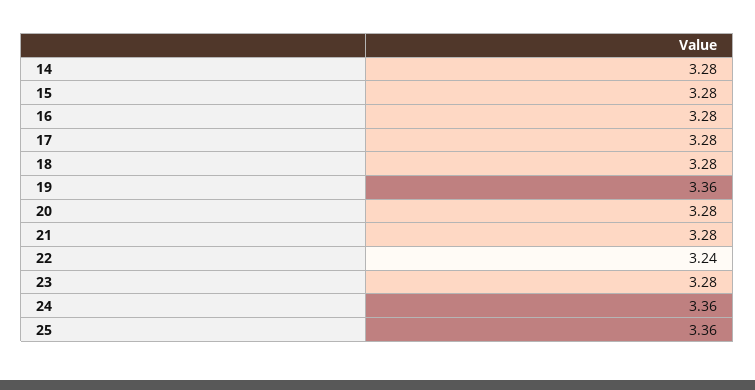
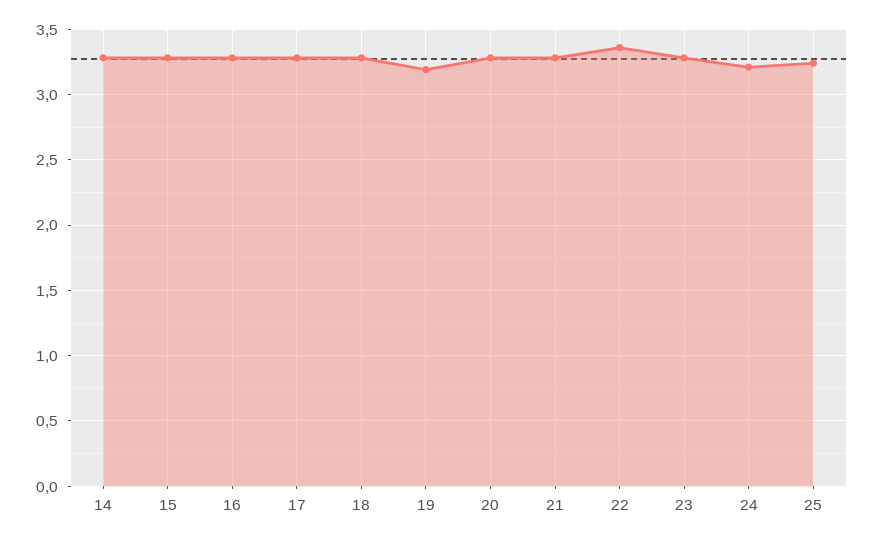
  {
    "14": 3.28,
    "15": 3.28,
    "16": 3.28,
    "17": 3.28,
    "18": 3.28,
-   "19": 3.36,
+   "19": 3.2,
    "20": 3.28,
    "21": 3.28,
-   "22": 3.24,
+   "22": 3.35,
    "23": 3.28,
-   "24": 3.36,
+   "24": 3.2,
-   "25": 3.36
+   "25": 3.25
  }

